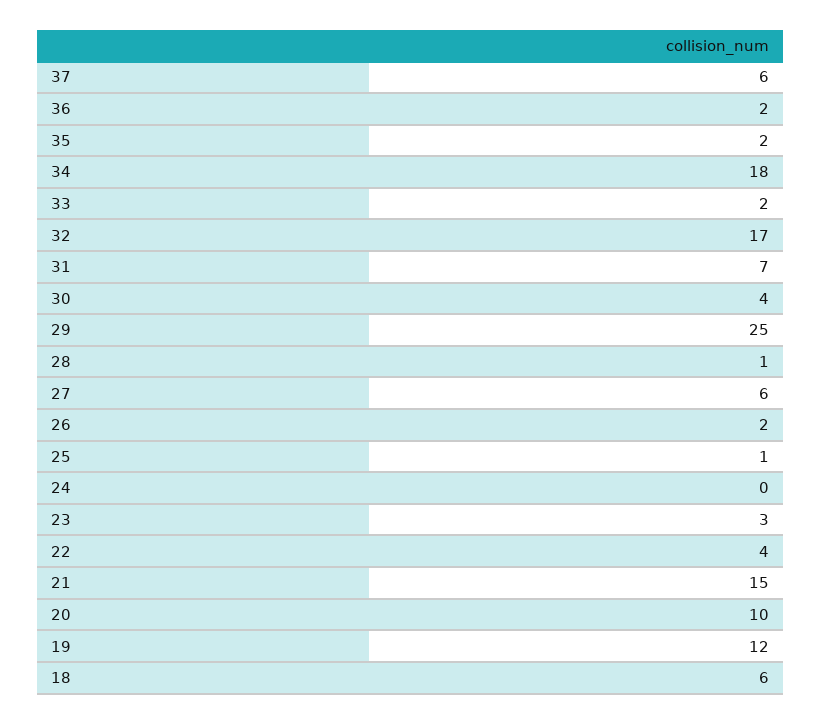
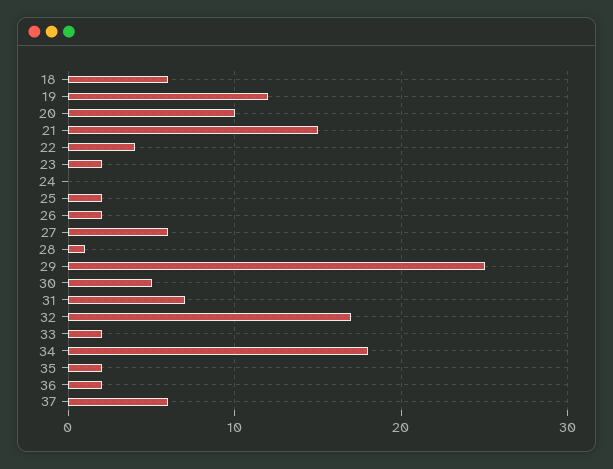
  {
    "37": 6,
    "36": 2,
    "35": 2,
    "34": 18,
    "33": 2,
    "32": 17,
    "31": 7,
-   "30": 4,
+   "30": 5,
    "29": 25,
    "28": 1,
    "27": 6,
    "26": 2,
-   "25": 1,
+   "25": 2,
    "24": 0,
-   "23": 3,
+   "23": 2,
    "22": 4,
    "21": 15,
    "20": 10,
    "19": 12,
    "18": 6
  }

